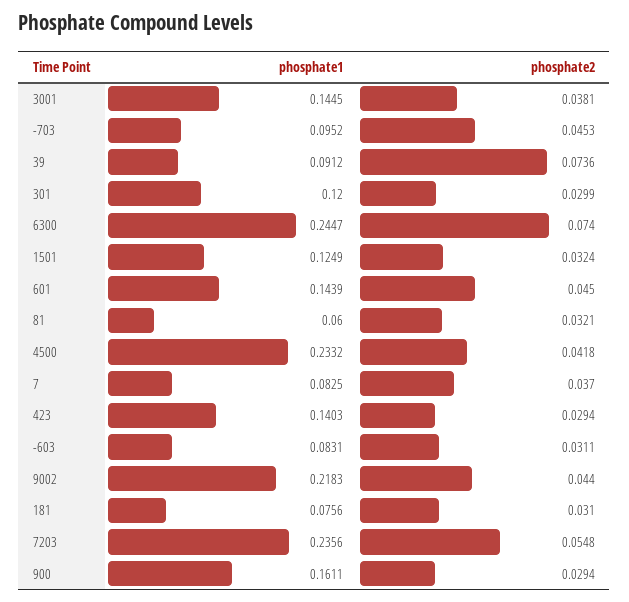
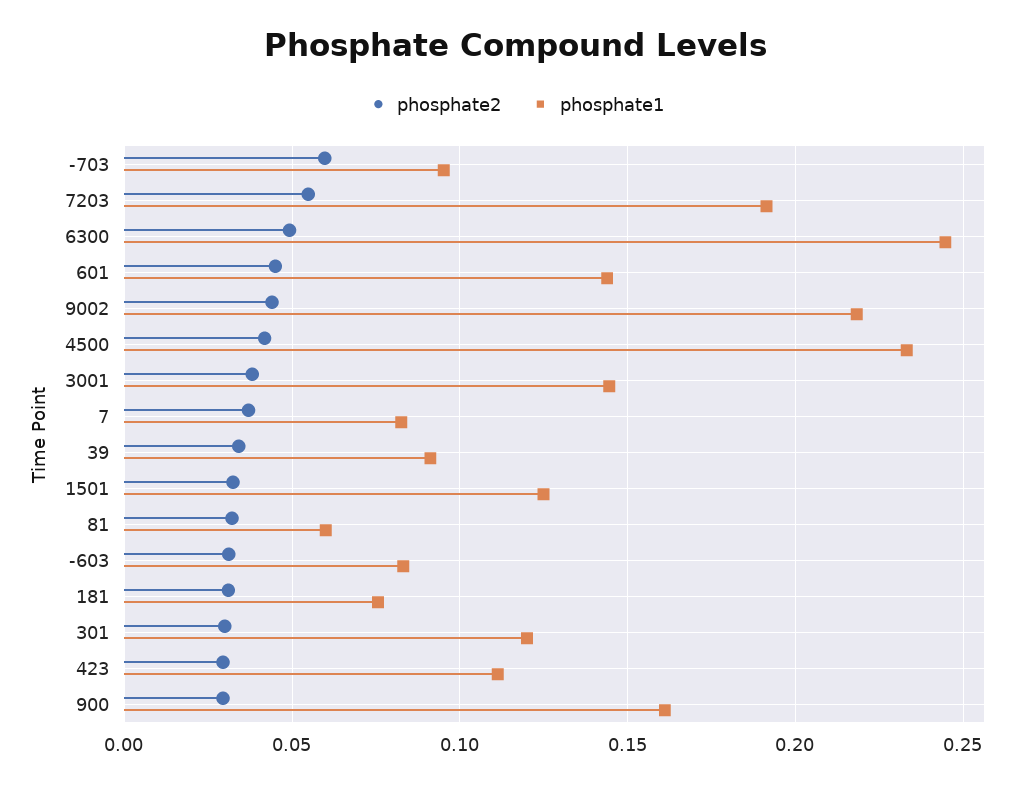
  {
    "phosphate1": {
      "3001": 0.1445,
      "-703": 0.0952,
      "39": 0.0912,
      "301": 0.12,
      "6300": 0.2447,
      "1501": 0.1249,
      "601": 0.1439,
      "81": 0.06,
      "4500": 0.2332,
      "7": 0.0825,
-     "423": 0.1403,
+     "423": 0.11,
      "-603": 0.0831,
      "9002": 0.2183,
      "181": 0.0756,
-     "7203": 0.2356,
+     "7203": 0.19,
      "900": 0.1611
    },
    "phosphate2": {
      "3001": 0.0381,
-     "-703": 0.0453,
+     "-703": 0.06,
-     "39": 0.0736,
+     "39": 0.035,
      "301": 0.0299,
-     "6300": 0.074,
+     "6300": 0.05,
      "1501": 0.0324,
      "601": 0.045,
      "81": 0.0321,
      "4500": 0.0418,
      "7": 0.037,
      "423": 0.0294,
      "-603": 0.0311,
      "9002": 0.044,
      "181": 0.031,
      "7203": 0.0548,
      "900": 0.0294
    }
  }

